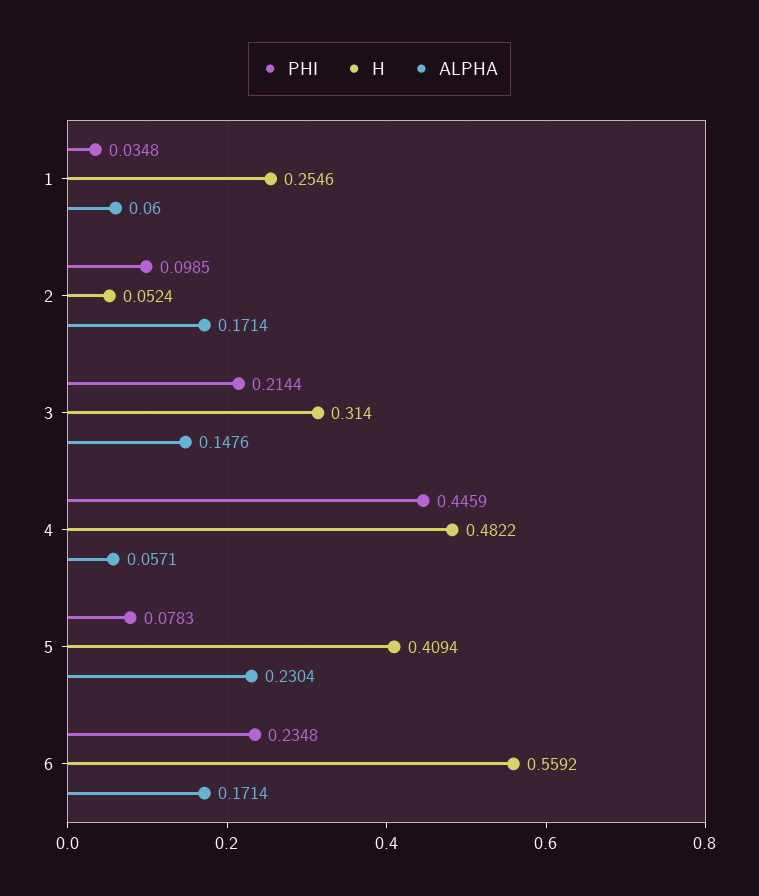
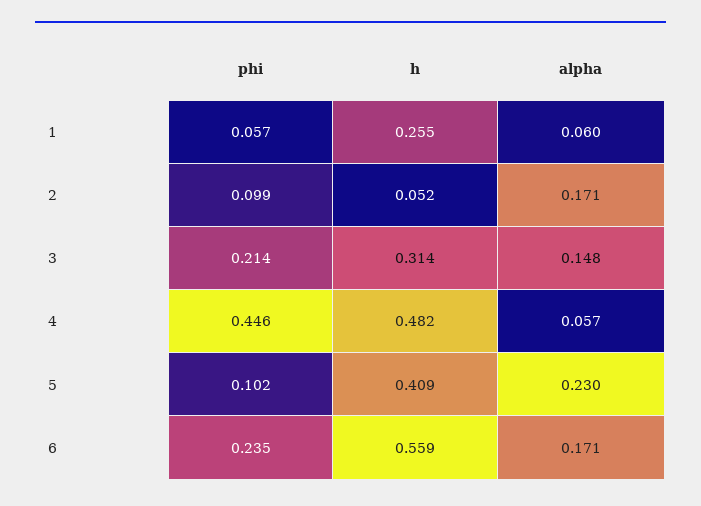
  {
    "PHI": {
-     "1": 0.0348,
+     "1": 0.057,
      "2": 0.0985,
      "3": 0.2144,
      "4": 0.4459,
-     "5": 0.0783,
+     "5": 0.102,
      "6": 0.2348
    },
    "H": {
      "1": 0.2546,
      "2": 0.0524,
      "3": 0.314,
      "4": 0.4822,
      "5": 0.4094,
      "6": 0.5592
    },
    "ALPHA": {
      "1": 0.06,
      "2": 0.1714,
      "3": 0.1476,
      "4": 0.0571,
      "5": 0.2304,
      "6": 0.1714
    }
  }

